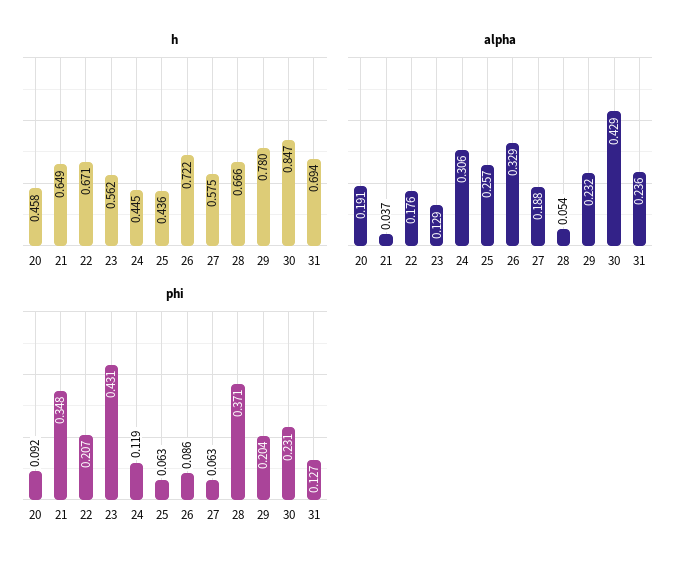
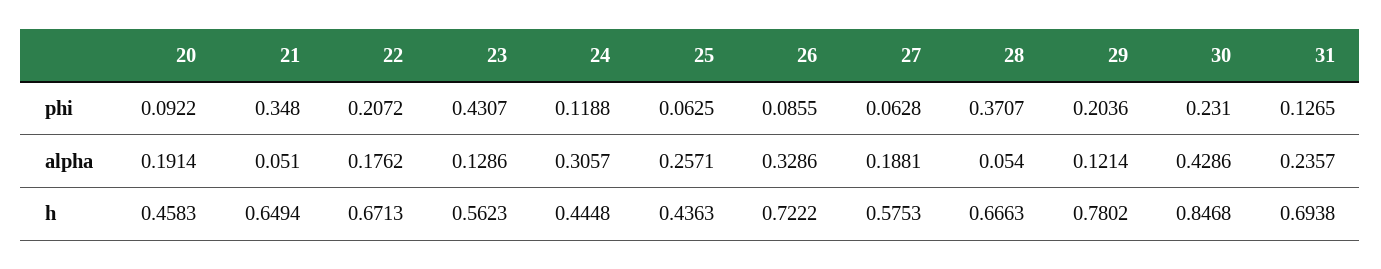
  {
    "h": {
      "20": 0.4583,
      "21": 0.6494,
      "22": 0.6713,
      "23": 0.5623,
      "24": 0.4448,
      "25": 0.4363,
      "26": 0.7222,
      "27": 0.5753,
      "28": 0.6663,
      "29": 0.7802,
      "30": 0.8468,
      "31": 0.6938
    },
    "alpha": {
      "20": 0.1914,
-     "21": 0.037,
+     "21": 0.051,
      "22": 0.1762,
      "23": 0.1286,
      "24": 0.3057,
      "25": 0.2571,
      "26": 0.3286,
      "27": 0.1881,
      "28": 0.054,
-     "29": 0.232,
+     "29": 0.1214,
      "30": 0.4286,
      "31": 0.2357
    },
    "phi": {
      "20": 0.0922,
      "21": 0.348,
      "22": 0.2072,
      "23": 0.4307,
      "24": 0.1188,
      "25": 0.0625,
      "26": 0.0855,
      "27": 0.0628,
      "28": 0.3707,
      "29": 0.2036,
      "30": 0.231,
      "31": 0.1265
    }
  }

